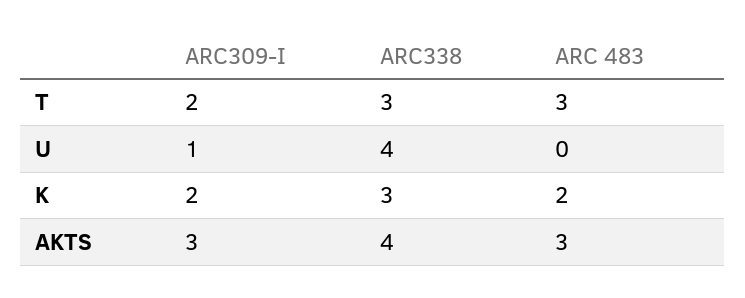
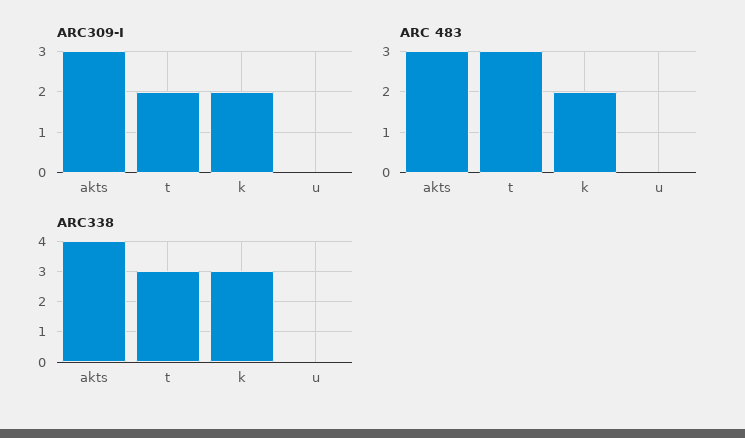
  {
    "ARC309-I": {
      "T": 2,
-     "U": 1,
+     "U": 0,
      "K": 2,
      "AKTS": 3
    },
    "ARC338": {
      "T": 3,
-     "U": 4,
+     "U": 0,
      "K": 3,
      "AKTS": 4
    },
    "ARC 483": {
      "T": 3,
      "U": 0,
      "K": 2,
      "AKTS": 3
    }
  }

